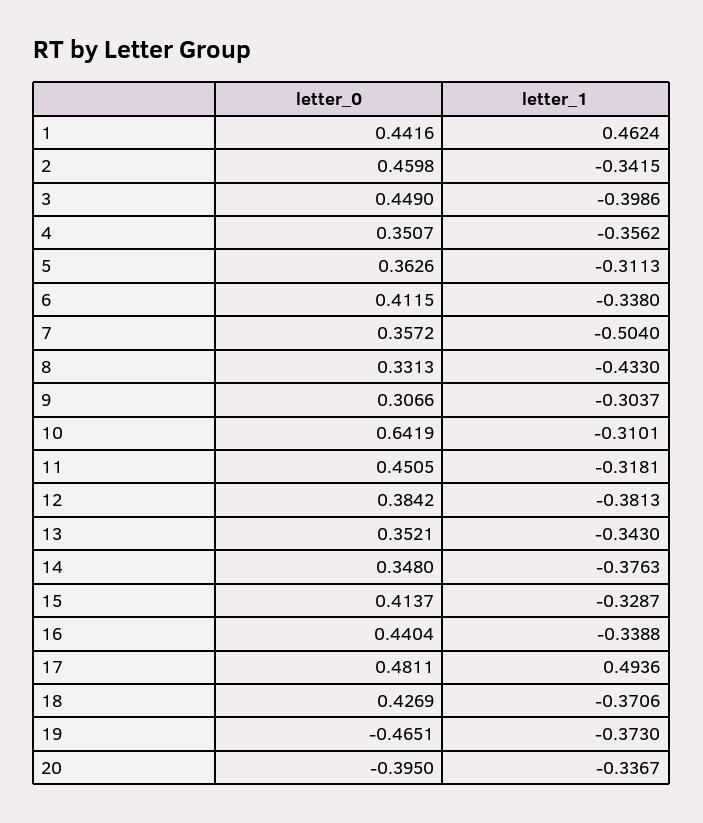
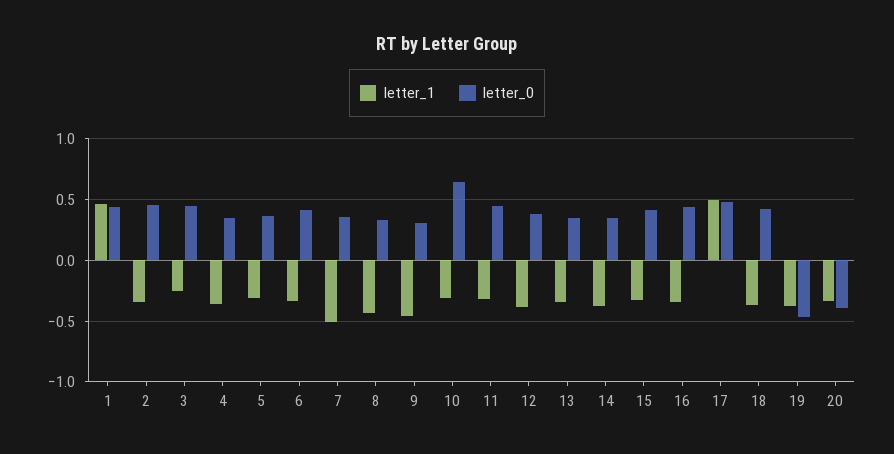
  {
    "letter_0": {
      "1": 0.4416,
      "2": 0.4598,
      "3": 0.449,
      "4": 0.3507,
      "5": 0.3626,
      "6": 0.4115,
      "7": 0.3572,
      "8": 0.3313,
      "9": 0.3066,
      "10": 0.6419,
      "11": 0.4505,
      "12": 0.3842,
      "13": 0.3521,
      "14": 0.348,
      "15": 0.4137,
      "16": 0.4404,
      "17": 0.4811,
      "18": 0.4269,
      "19": -0.4651,
      "20": -0.395
    },
    "letter_1": {
      "1": 0.4624,
      "2": -0.3415,
-     "3": -0.3986,
+     "3": -0.25,
      "4": -0.3562,
      "5": -0.3113,
      "6": -0.338,
      "7": -0.504,
      "8": -0.433,
-     "9": -0.3037,
+     "9": -0.45,
      "10": -0.3101,
      "11": -0.3181,
      "12": -0.3813,
      "13": -0.343,
      "14": -0.3763,
      "15": -0.3287,
      "16": -0.3388,
      "17": 0.4936,
      "18": -0.3706,
      "19": -0.373,
      "20": -0.3367
    }
  }

